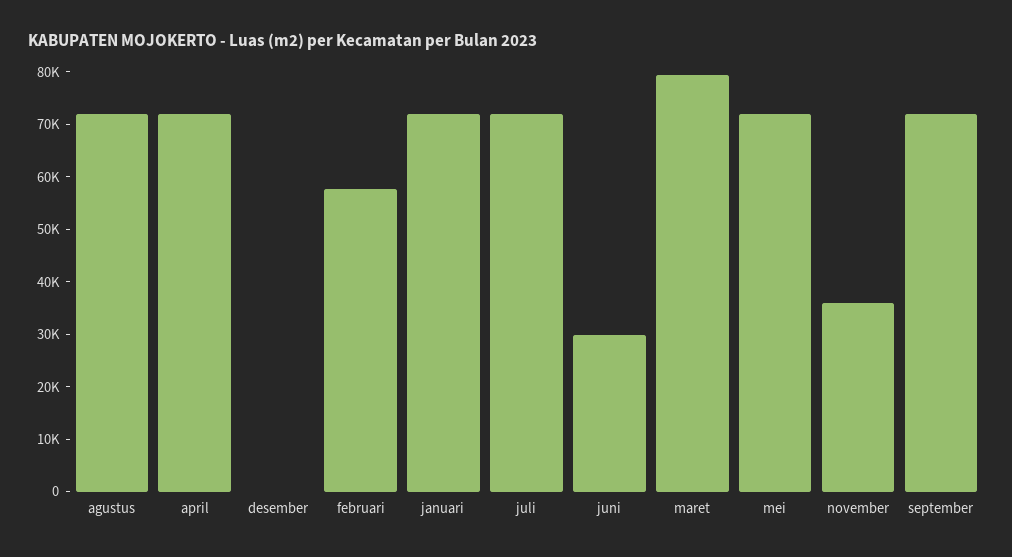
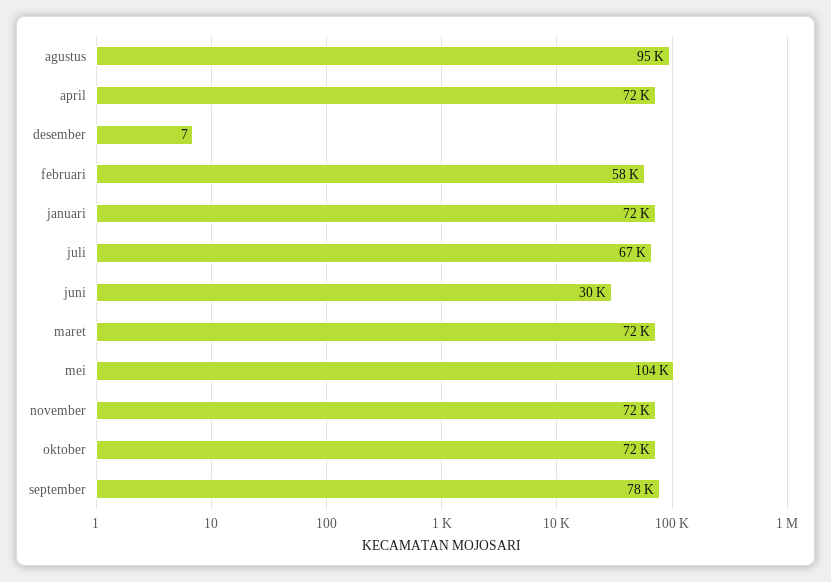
  {
-   "agustus": 72000,
+   "agustus": 95000,
    "april": 72000,
    "desember": 7,
    "februari": 58000,
    "januari": 72000,
-   "juli": 72000,
+   "juli": 67000,
    "juni": 30000,
-   "maret": 80000,
+   "maret": 72000,
-   "mei": 72000,
+   "mei": 104000,
-   "november": 36000,
+   "november": 72000,
-   "september": 72000
+   "september": 78000,
+   "oktober": 72000
  }

